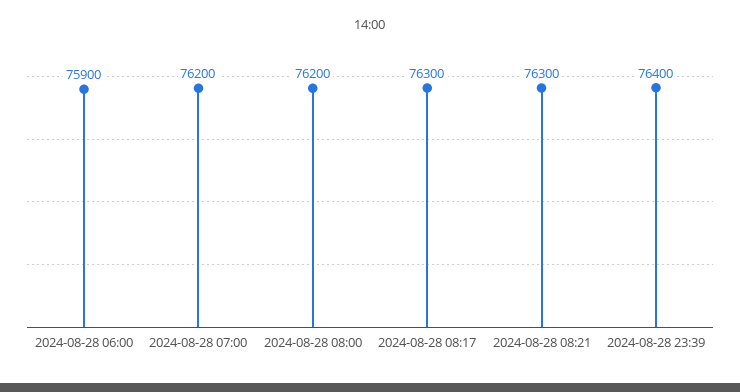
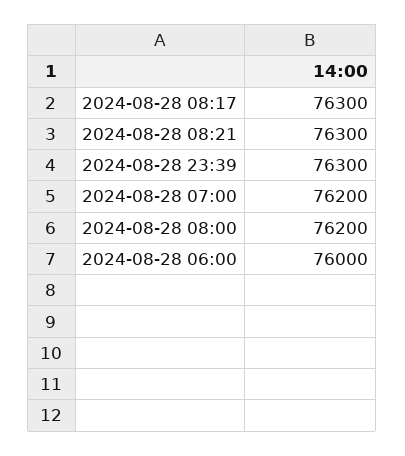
  {
-   "2024-08-28 06:00": 75900,
+   "2024-08-28 06:00": 76000,
    "2024-08-28 07:00": 76200,
    "2024-08-28 08:00": 76200,
    "2024-08-28 08:17": 76300,
    "2024-08-28 08:21": 76300,
-   "2024-08-28 23:39": 76400
+   "2024-08-28 23:39": 76300
  }

